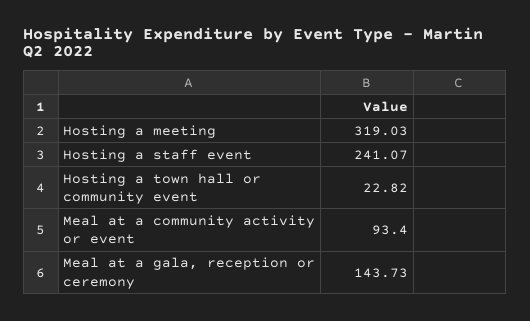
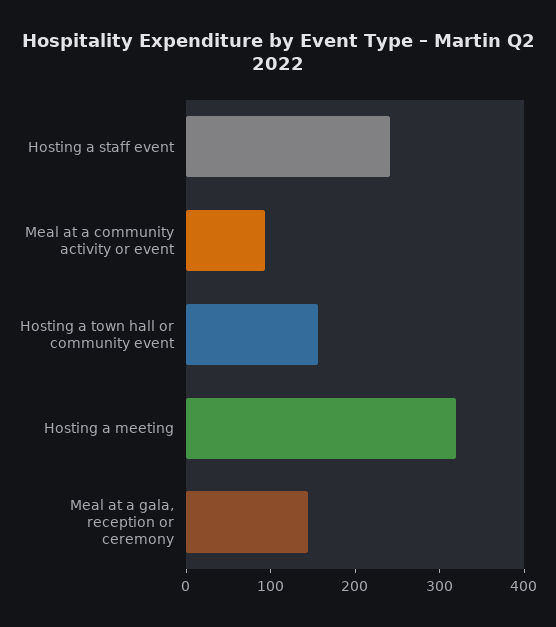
  {
    "Hosting a meeting": 319.03,
    "Hosting a staff event": 241.07,
-   "Hosting a town hall or community event": 22.82,
+   "Hosting a town hall or community event": 160,
    "Meal at a community activity or event": 93.4,
    "Meal at a gala, reception or ceremony": 143.73
  }

